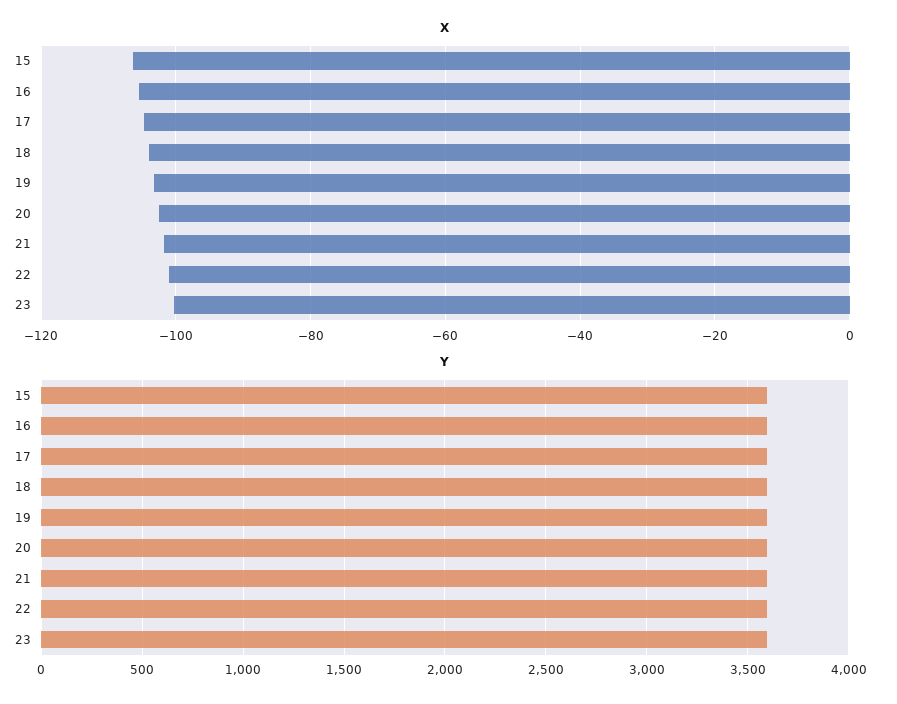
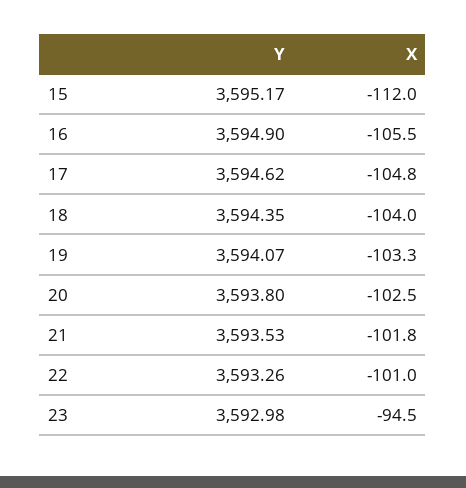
  {
    "X": {
-     "15": -106,
+     "15": -112,
      "16": -105.5,
      "17": -104.8,
      "18": -104,
      "19": -103.3,
      "20": -102.5,
      "21": -101.8,
      "22": -101,
-     "23": -100
+     "23": -94.5
    },
    "Y": {
      "15": 3595.17,
      "16": 3594.9,
      "17": 3594.62,
      "18": 3594.35,
      "19": 3594.07,
      "20": 3593.8,
      "21": 3593.53,
      "22": 3593.26,
      "23": 3592.98
    }
  }

